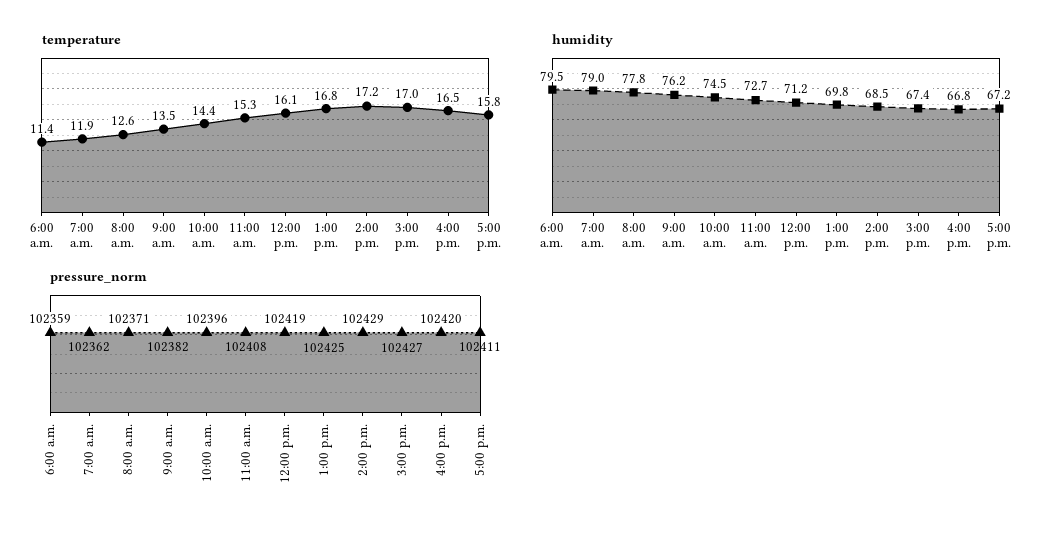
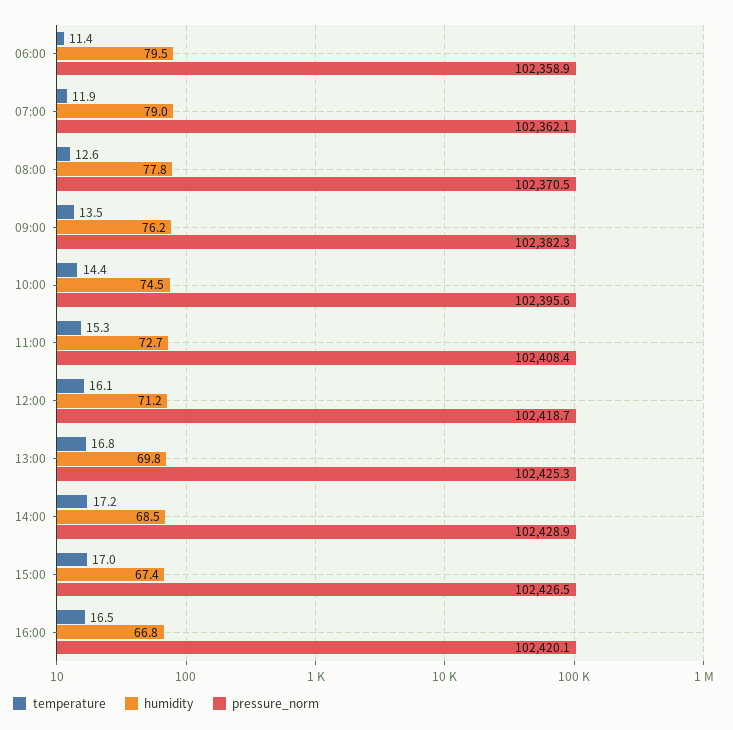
  {
    "temperature": {
      "6:00 a.m.": 11.4,
      "7:00 a.m.": 11.9,
      "8:00 a.m.": 12.6,
      "9:00 a.m.": 13.5,
      "10:00 a.m.": 14.4,
      "11:00 a.m.": 15.3,
      "12:00 p.m.": 16.1,
      "1:00 p.m.": 16.8,
      "2:00 p.m.": 17.2,
      "3:00 p.m.": 17,
-     "4:00 p.m.": 16.5,
+     "4:00 p.m.": 16.5
-     "5:00 p.m.": 15.8
    },
    "humidity": {
      "6:00 a.m.": 79.5,
      "7:00 a.m.": 79,
      "8:00 a.m.": 77.8,
      "9:00 a.m.": 76.2,
      "10:00 a.m.": 74.5,
      "11:00 a.m.": 72.7,
      "12:00 p.m.": 71.2,
      "1:00 p.m.": 69.8,
      "2:00 p.m.": 68.5,
      "3:00 p.m.": 67.4,
-     "4:00 p.m.": 66.8,
+     "4:00 p.m.": 66.8
-     "5:00 p.m.": 67.2
    },
    "pressure_norm": {
      "6:00 a.m.": 102358.9,
      "7:00 a.m.": 102362.1,
      "8:00 a.m.": 102370.5,
      "9:00 a.m.": 102382.3,
      "10:00 a.m.": 102395.6,
      "11:00 a.m.": 102408.4,
      "12:00 p.m.": 102418.7,
      "1:00 p.m.": 102425.3,
      "2:00 p.m.": 102428.9,
      "3:00 p.m.": 102426.5,
-     "4:00 p.m.": 102420.1,
+     "4:00 p.m.": 102420.1
-     "5:00 p.m.": 102411
    }
  }

